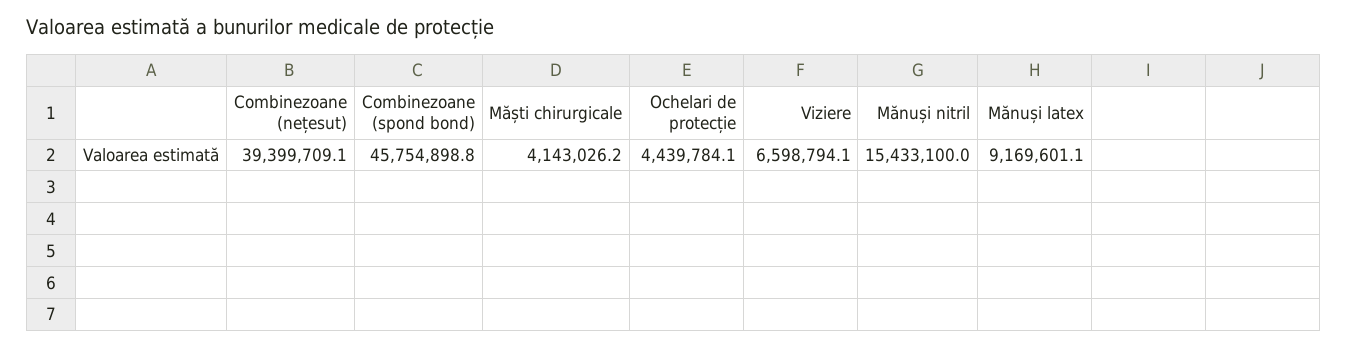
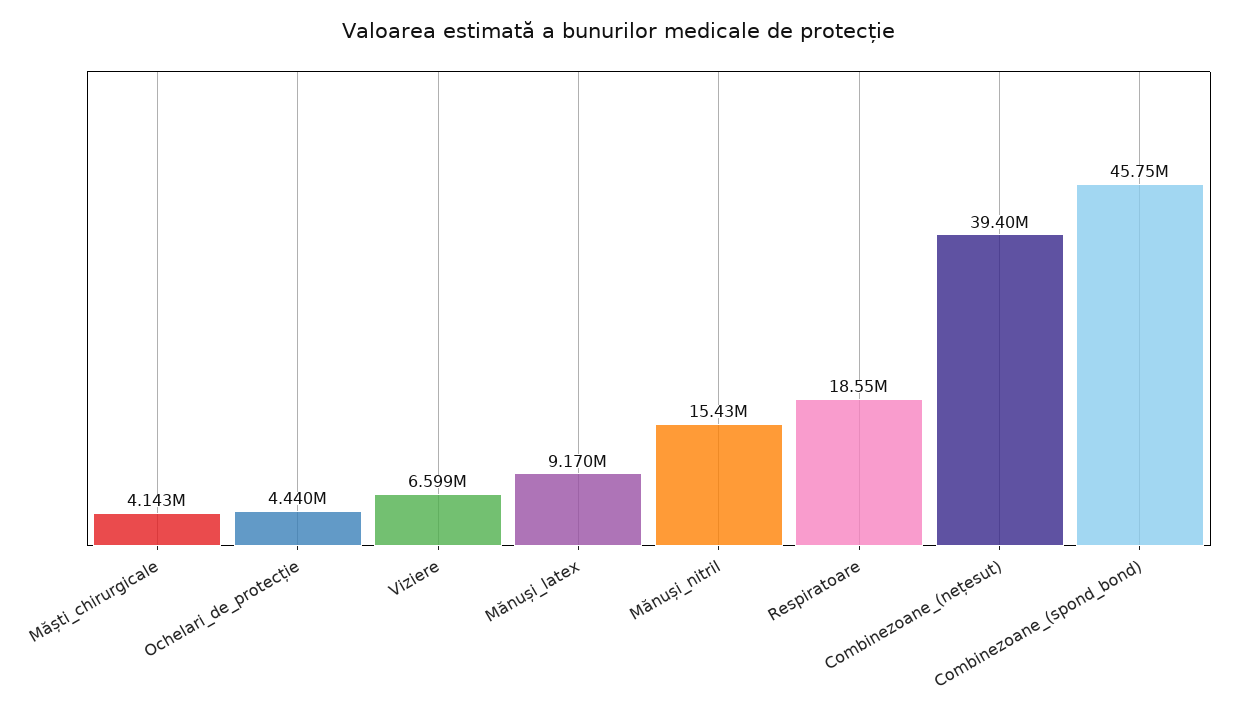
  {
    "Combinezoane (nețesut)": 39399709.1,
    "Combinezoane (spond bond)": 45754898.8,
    "Măști chirurgicale": 4143026.2,
    "Ochelari de protecție": 4439784.1,
    "Viziere": 6598794.1,
    "Mănuși nitril": 15433100,
-   "Mănuși latex": 9169601.1
+   "Mănuși latex": 9169601.1,
+   "Respiratoare": 18550000
  }

